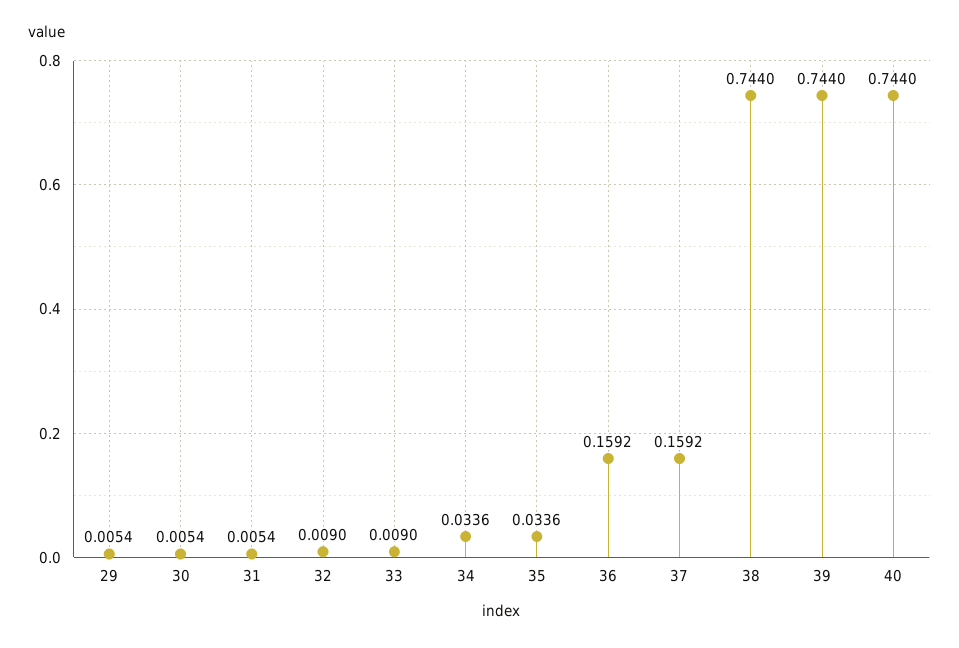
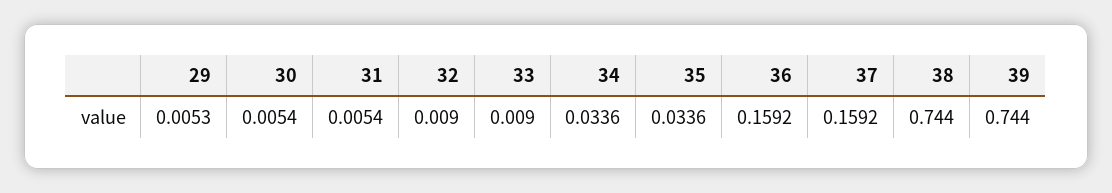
  {
-   "29": 0.0054,
+   "29": 0.0053,
    "30": 0.0054,
    "31": 0.0054,
    "32": 0.009,
    "33": 0.009,
    "34": 0.0336,
    "35": 0.0336,
    "36": 0.1592,
    "37": 0.1592,
    "38": 0.744,
-   "39": 0.744,
+   "39": 0.744
-   "40": 0.744
  }

